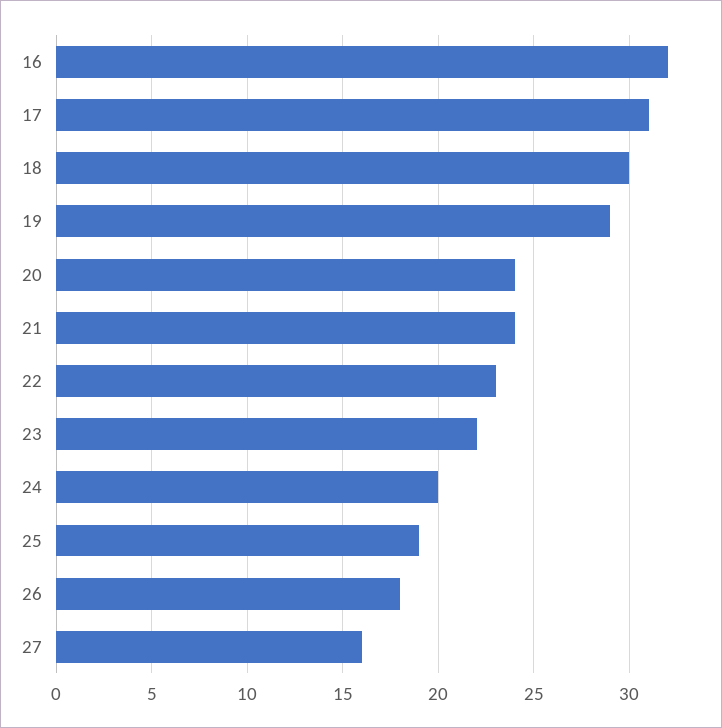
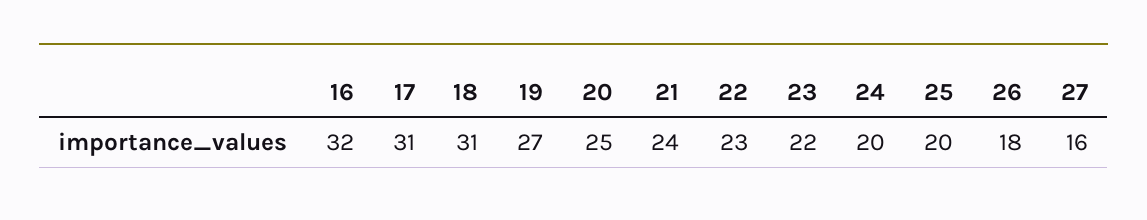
  {
    "16": 32,
    "17": 31,
-   "18": 30,
+   "18": 31,
-   "19": 29,
+   "19": 27,
-   "20": 24,
+   "20": 25,
    "21": 24,
    "22": 23,
    "23": 22,
    "24": 20,
-   "25": 19,
+   "25": 20,
    "26": 18,
    "27": 16
  }

